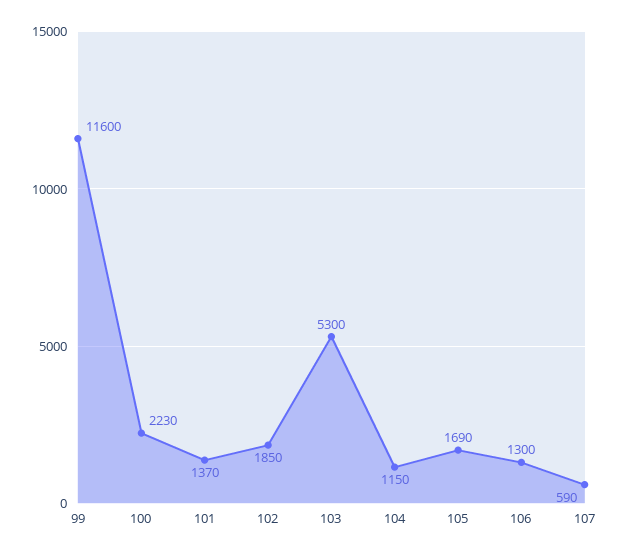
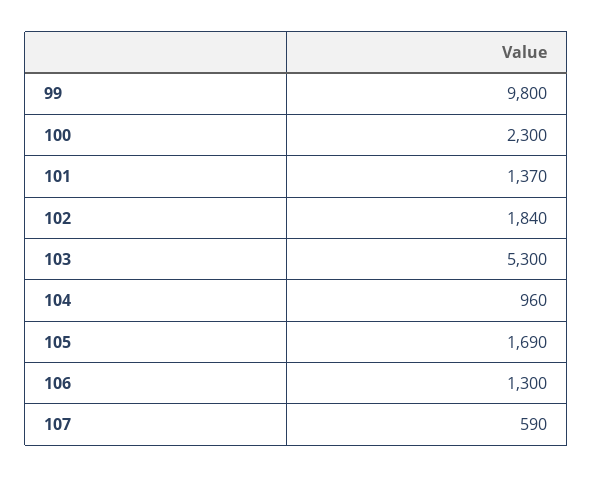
  {
-   "99": 11600,
+   "99": 9800,
-   "100": 2230,
+   "100": 2300,
    "101": 1370,
-   "102": 1850,
+   "102": 1840,
    "103": 5300,
-   "104": 1150,
+   "104": 960,
    "105": 1690,
    "106": 1300,
    "107": 590
  }

